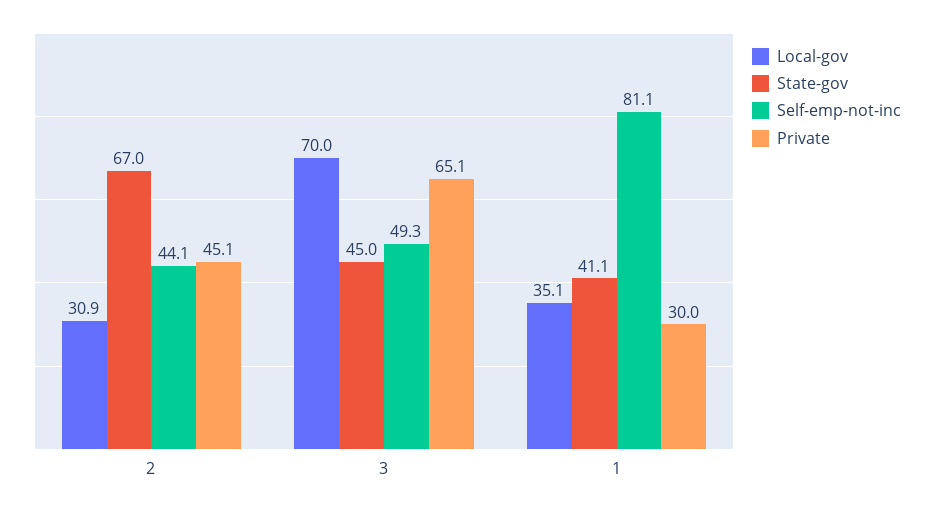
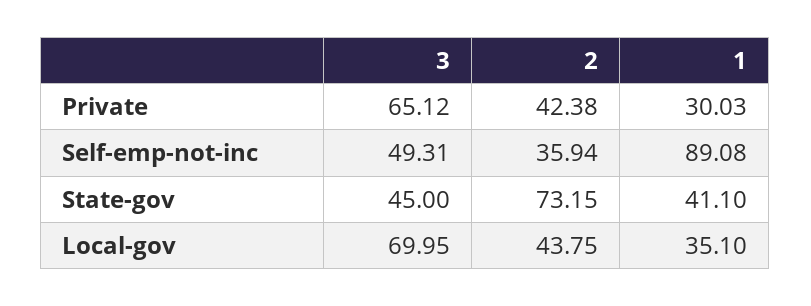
  {
    "Local-gov": {
-     "2": 30.9,
+     "2": 43.75,
      "3": 69.95,
      "1": 35.1
    },
    "State-gov": {
-     "2": 67,
+     "2": 73.15,
      "3": 45,
      "1": 41.1
    },
    "Self-emp-not-inc": {
-     "2": 44.1,
+     "2": 35.94,
      "3": 49.31,
-     "1": 81.1
+     "1": 89.08
    },
    "Private": {
-     "2": 45.1,
+     "2": 42.38,
      "3": 65.12,
      "1": 30.03
    }
  }

